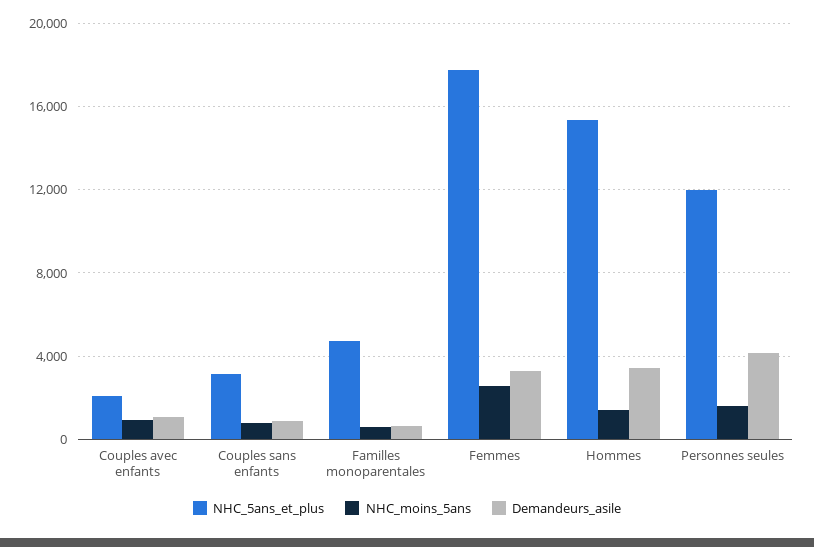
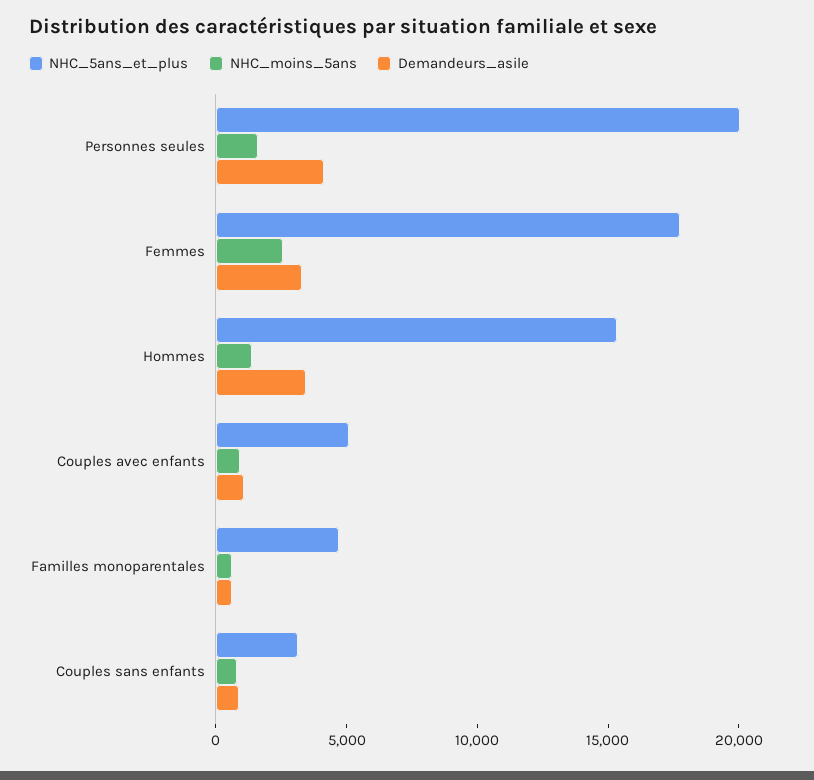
  {
    "NHC_5ans_et_plus": {
-     "Couples avec enfants": 2000,
+     "Couples avec enfants": 5000,
      "Couples sans enfants": 3000,
      "Familles monoparentales": 4500,
      "Femmes": 17500,
      "Hommes": 15500,
-     "Personnes seules": 12000
+     "Personnes seules": 20000
    },
    "NHC_moins_5ans": {
      "Couples avec enfants": 1000,
      "Couples sans enfants": 1000,
      "Familles monoparentales": 500,
      "Femmes": 2500,
      "Hommes": 1500,
      "Personnes seules": 1500
    },
    "Demandeurs_asile": {
      "Couples avec enfants": 1000,
      "Couples sans enfants": 1000,
      "Familles monoparentales": 500,
      "Femmes": 3500,
      "Hommes": 3500,
      "Personnes seules": 4000
    }
  }

